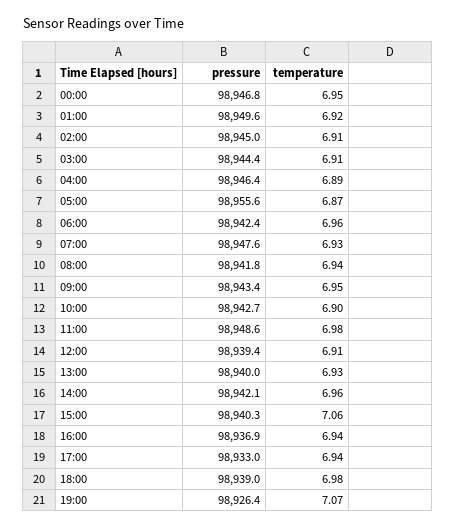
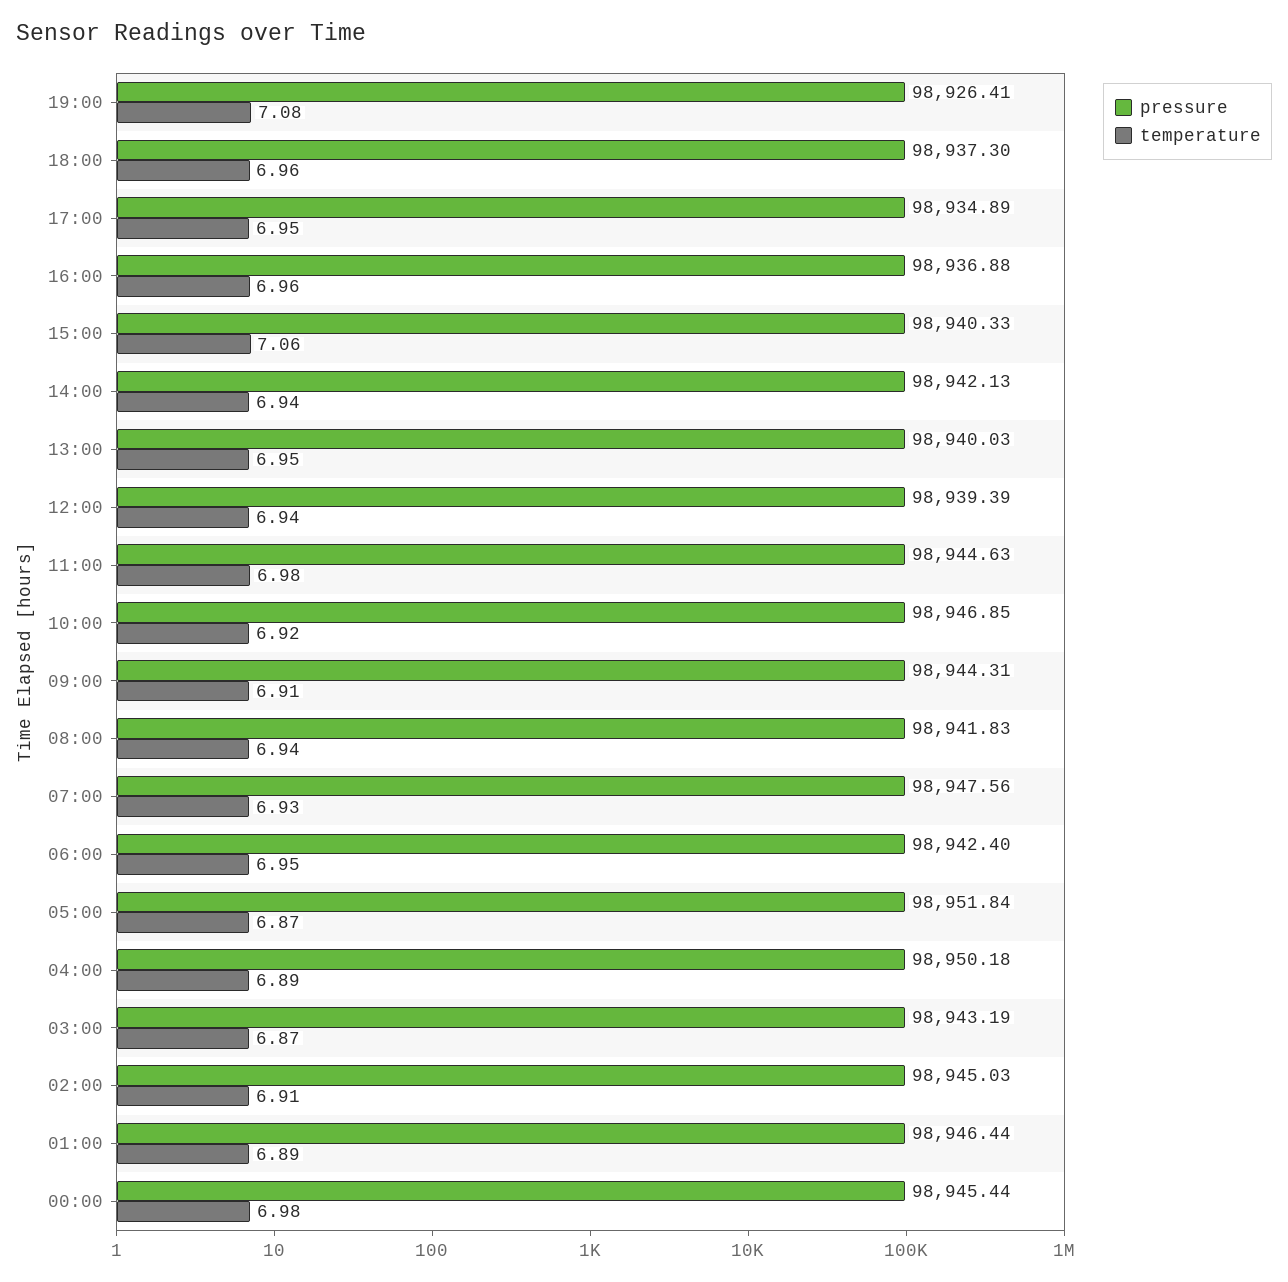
  {
    "pressure": {
-     "00:00": 98946.8,
+     "00:00": 98945.44,
-     "01:00": 98949.6,
+     "01:00": 98946.44,
      "02:00": 98945.03,
-     "03:00": 98944.4,
+     "03:00": 98943.19,
-     "04:00": 98946.4,
+     "04:00": 98950.18,
-     "05:00": 98955.6,
+     "05:00": 98951.84,
      "06:00": 98942.4,
      "07:00": 98947.56,
      "08:00": 98941.83,
-     "09:00": 98943.4,
+     "09:00": 98944.31,
-     "10:00": 98942.7,
+     "10:00": 98946.85,
-     "11:00": 98948.6,
+     "11:00": 98944.63,
      "12:00": 98939.39,
      "13:00": 98940.03,
      "14:00": 98942.13,
      "15:00": 98940.33,
      "16:00": 98936.88,
-     "17:00": 98933,
+     "17:00": 98934.89,
-     "18:00": 98939,
+     "18:00": 98937.3,
      "19:00": 98926.41
    },
    "temperature": {
-     "00:00": 6.95,
+     "00:00": 6.98,
-     "01:00": 6.92,
+     "01:00": 6.89,
      "02:00": 6.91,
-     "03:00": 6.91,
+     "03:00": 6.87,
      "04:00": 6.89,
      "05:00": 6.87,
-     "06:00": 6.96,
+     "06:00": 6.95,
      "07:00": 6.93,
      "08:00": 6.94,
-     "09:00": 6.95,
+     "09:00": 6.91,
-     "10:00": 6.9,
+     "10:00": 6.92,
      "11:00": 6.98,
-     "12:00": 6.91,
+     "12:00": 6.94,
-     "13:00": 6.93,
+     "13:00": 6.95,
-     "14:00": 6.96,
+     "14:00": 6.94,
      "15:00": 7.06,
-     "16:00": 6.94,
+     "16:00": 6.96,
-     "17:00": 6.94,
+     "17:00": 6.95,
-     "18:00": 6.98,
+     "18:00": 6.96,
-     "19:00": 7.07
+     "19:00": 7.08
    }
  }

